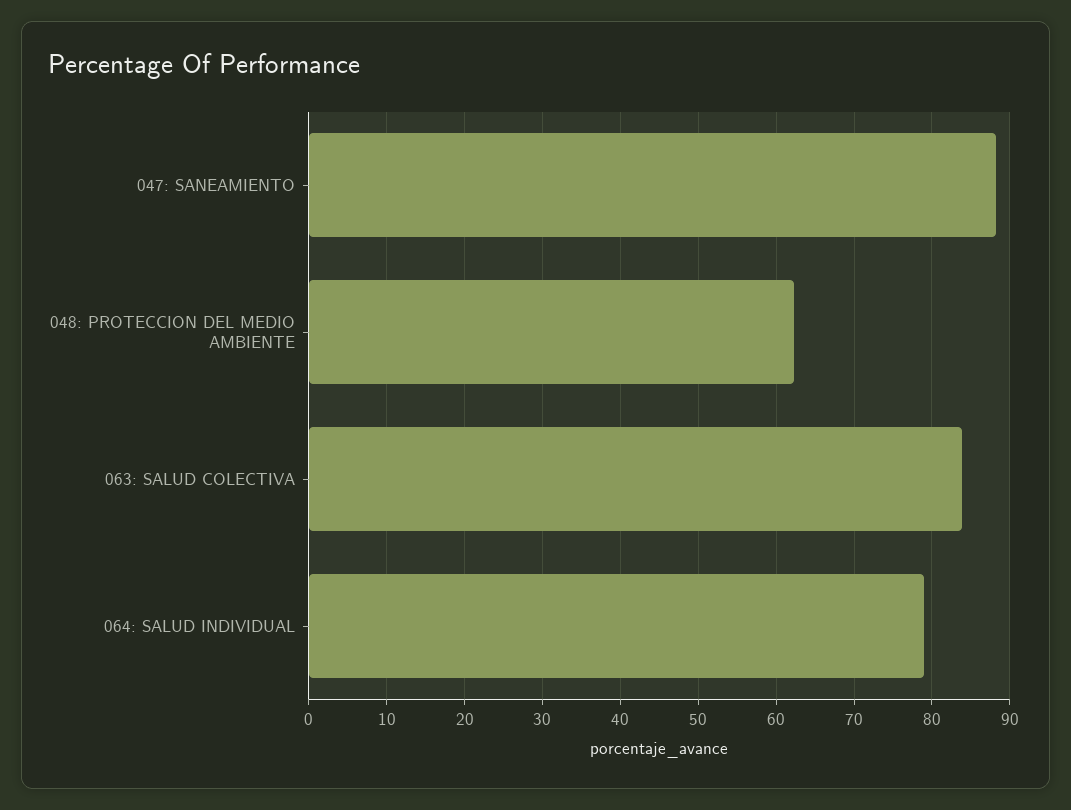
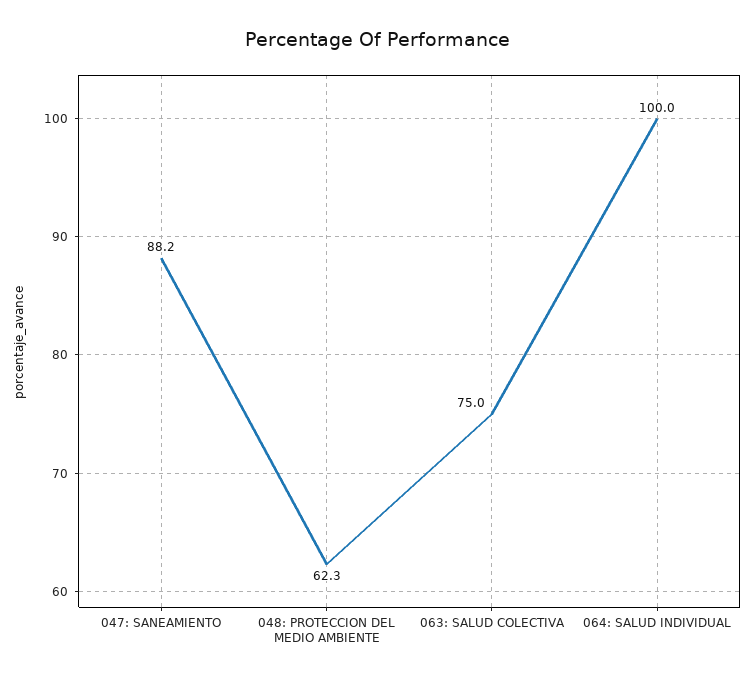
  {
    "047: SANEAMIENTO": 88.2,
    "048: PROTECCION DEL MEDIO AMBIENTE": 62.3,
-   "063: SALUD COLECTIVA": 84,
+   "063: SALUD COLECTIVA": 75,
-   "064: SALUD INDIVIDUAL": 79
+   "064: SALUD INDIVIDUAL": 100
  }

